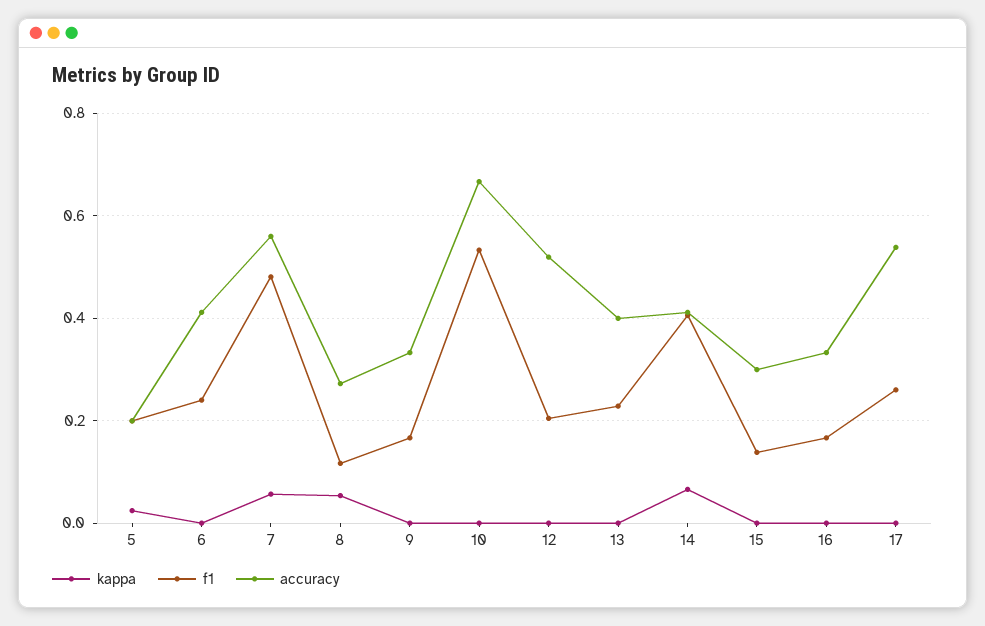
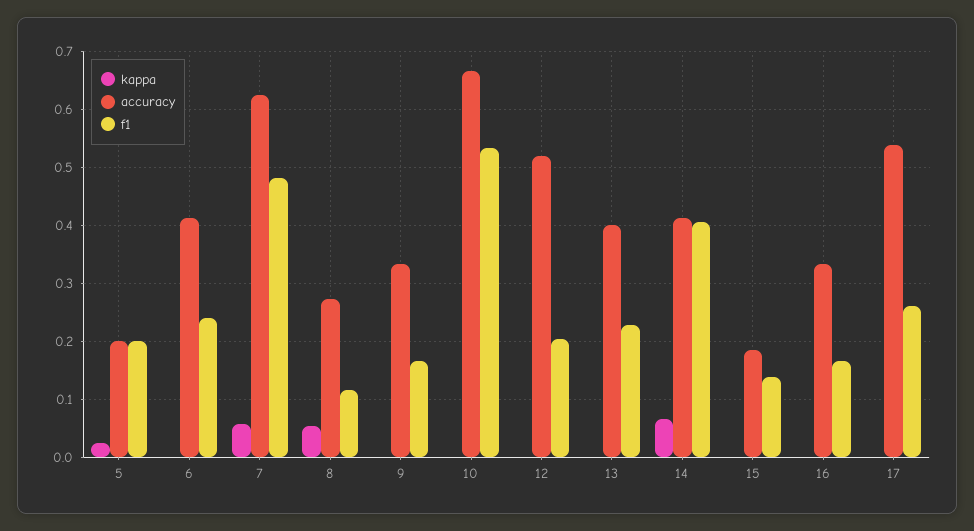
  {
    "kappa": {
      "5": 0.02,
      "6": 0,
      "7": 0.06,
      "8": 0.06,
      "9": 0,
      "10": 0,
      "12": 0,
      "13": 0,
      "14": 0.06,
      "15": 0,
      "16": 0,
      "17": 0
    },
    "f1": {
      "5": 0.2,
      "6": 0.24,
      "7": 0.48,
      "8": 0.12,
      "9": 0.16,
      "10": 0.54,
      "12": 0.2,
      "13": 0.22,
      "14": 0.4,
      "15": 0.14,
      "16": 0.16,
      "17": 0.26
    },
    "accuracy": {
      "5": 0.2,
      "6": 0.42,
-     "7": 0.56,
+     "7": 0.62,
      "8": 0.28,
      "9": 0.34,
      "10": 0.66,
      "12": 0.52,
      "13": 0.4,
      "14": 0.42,
-     "15": 0.3,
+     "15": 0.18,
      "16": 0.34,
      "17": 0.54
    }
  }

